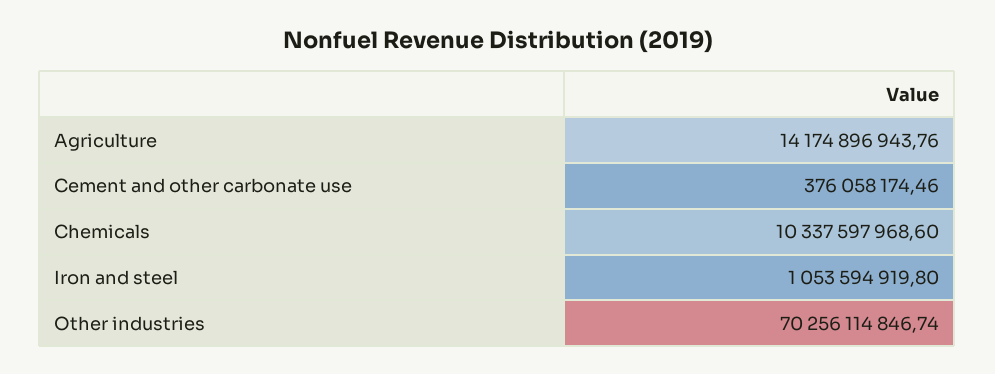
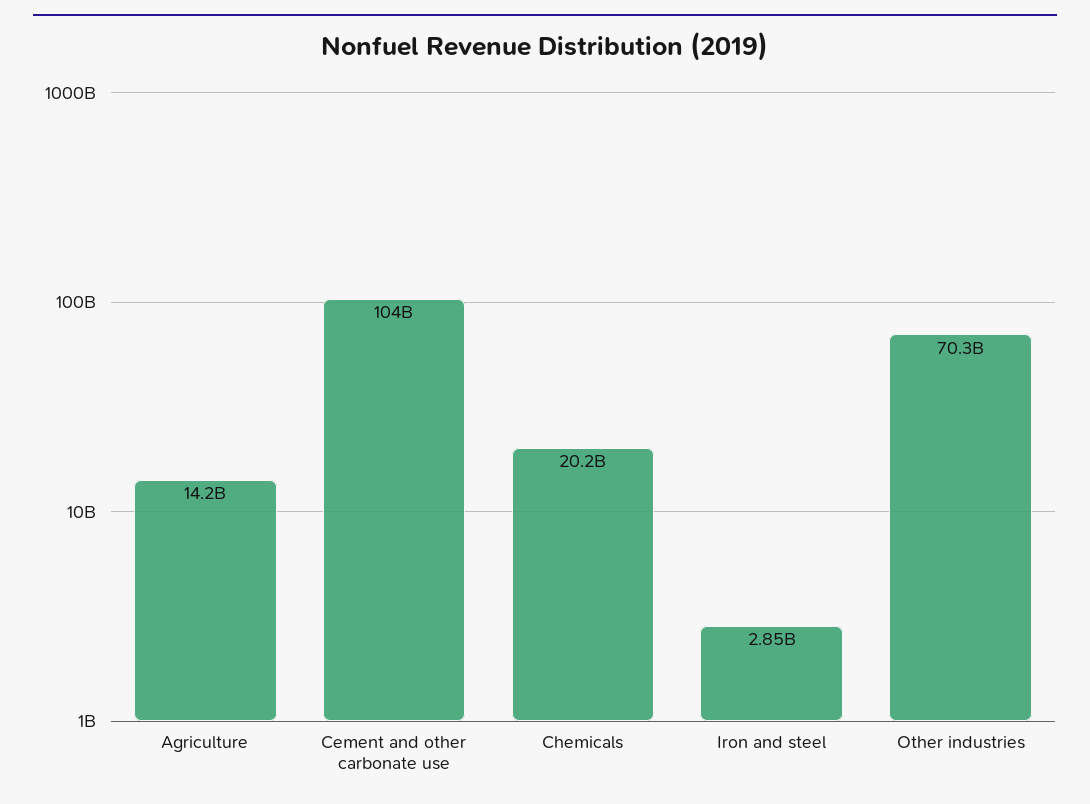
  {
    "Agriculture": 14174896943.76,
-   "Cement and other carbonate use": 376058174.46,
+   "Cement and other carbonate use": 104000000000,
-   "Chemicals": 10337597968.6,
+   "Chemicals": 20200000000,
-   "Iron and steel": 1053594919.8,
+   "Iron and steel": 2850000000,
    "Other industries": 70256114846.74
  }

